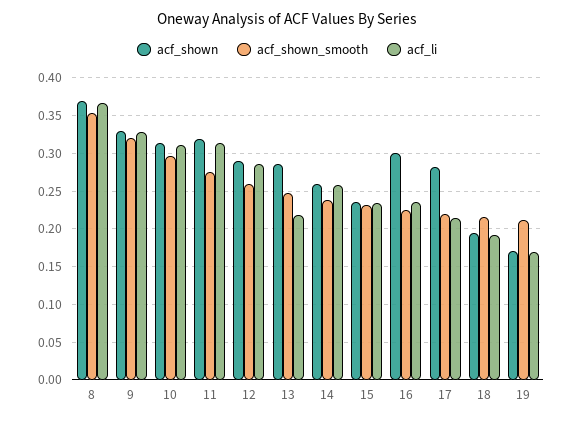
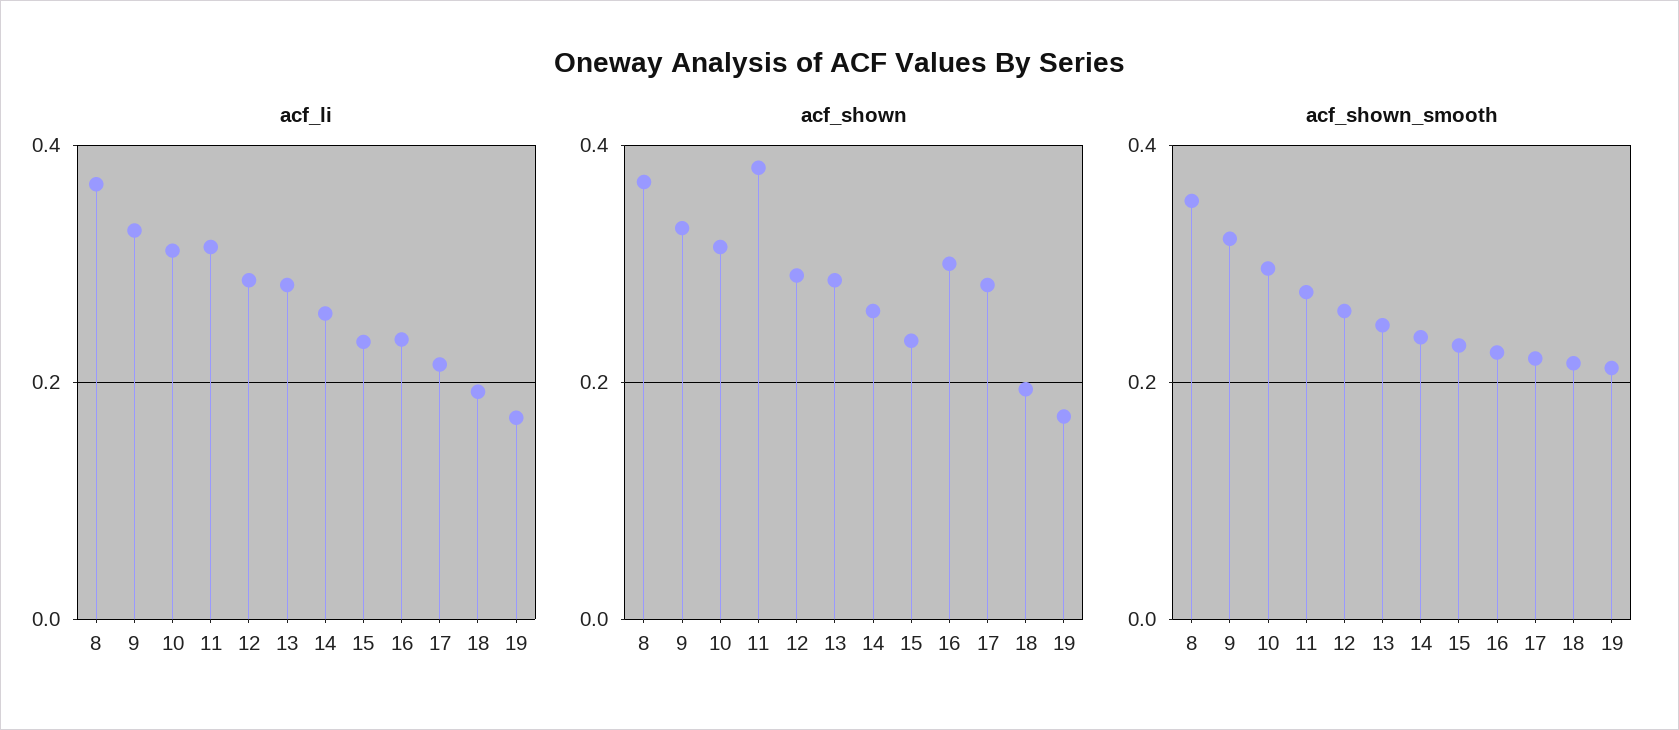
  {
    "acf_shown": {
      "8": 0.37,
      "9": 0.33,
      "10": 0.31,
-     "11": 0.32,
+     "11": 0.38,
      "12": 0.29,
      "13": 0.29,
      "14": 0.26,
      "15": 0.24,
      "16": 0.3,
      "17": 0.28,
      "18": 0.19,
      "19": 0.17
    },
    "acf_shown_smooth": {
      "8": 0.35,
      "9": 0.32,
      "10": 0.3,
      "11": 0.28,
      "12": 0.26,
      "13": 0.25,
      "14": 0.24,
      "15": 0.23,
      "16": 0.23,
      "17": 0.22,
      "18": 0.22,
      "19": 0.21
    },
    "acf_li": {
      "8": 0.37,
      "9": 0.33,
      "10": 0.31,
      "11": 0.31,
      "12": 0.29,
-     "13": 0.22,
+     "13": 0.28,
      "14": 0.26,
      "15": 0.23,
      "16": 0.24,
      "17": 0.22,
      "18": 0.19,
      "19": 0.17
    }
  }

